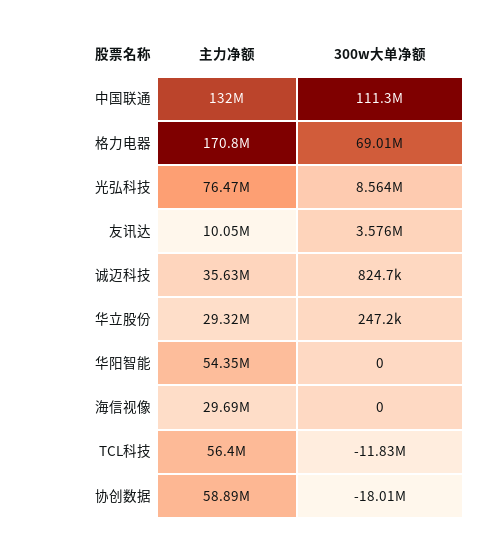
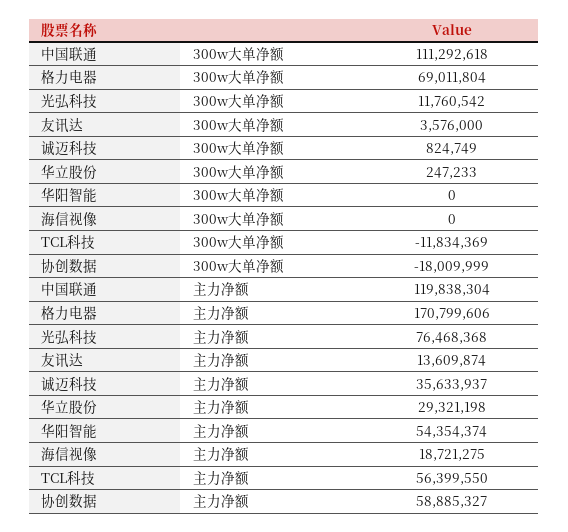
  {
    "主力净额": {
-     "中国联通": 132000000,
+     "中国联通": 119838304,
      "格力电器": 170799606,
      "光弘科技": 76468368,
-     "友讯达": 10050000,
+     "友讯达": 13609874,
      "诚迈科技": 35633937,
      "华立股份": 29321198,
      "华阳智能": 54354374,
-     "海信视像": 29690000,
+     "海信视像": 18721275,
      "TCL科技": 56399550,
      "协创数据": 58885327
    },
    "300w大单净额": {
      "中国联通": 111292618,
      "格力电器": 69011804,
-     "光弘科技": 8564000,
+     "光弘科技": 11760542,
      "友讯达": 3576000,
      "诚迈科技": 824749,
      "华立股份": 247233,
      "华阳智能": 0,
      "海信视像": 0,
      "TCL科技": -11834369,
      "协创数据": -18009999
    }
  }

